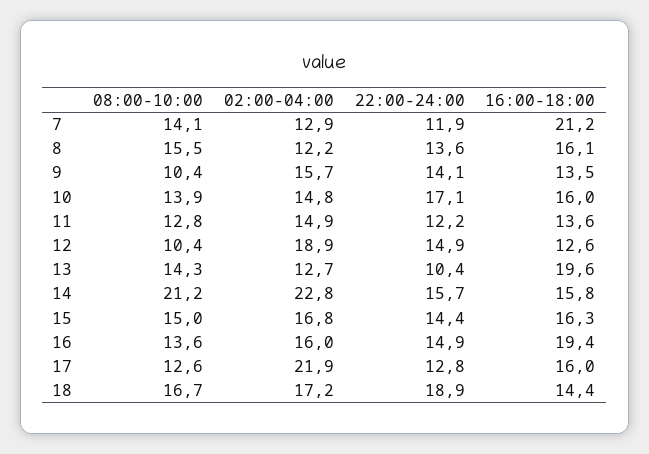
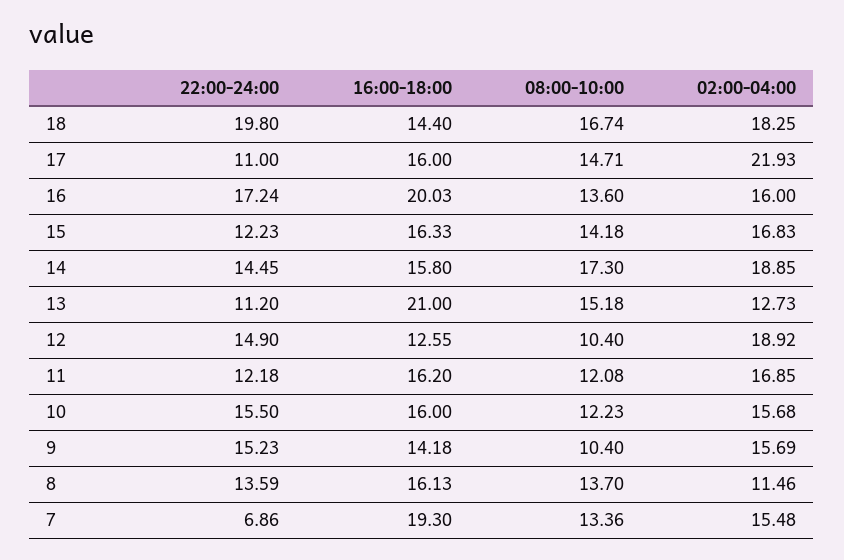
  {
    "08:00-10:00": {
-     "7": 14.1,
+     "7": 13.36,
-     "8": 15.5,
+     "8": 13.7,
      "9": 10.4,
-     "10": 13.9,
+     "10": 12.23,
-     "11": 12.8,
+     "11": 12.08,
      "12": 10.4,
-     "13": 14.3,
+     "13": 15.18,
-     "14": 21.2,
+     "14": 17.3,
-     "15": 15,
+     "15": 14.18,
      "16": 13.6,
-     "17": 12.6,
+     "17": 14.71,
      "18": 16.74
    },
    "02:00-04:00": {
-     "7": 12.9,
+     "7": 15.48,
-     "8": 12.2,
+     "8": 11.46,
      "9": 15.69,
-     "10": 14.8,
+     "10": 15.68,
-     "11": 14.9,
+     "11": 16.85,
      "12": 18.92,
      "13": 12.73,
-     "14": 22.8,
+     "14": 18.85,
      "15": 16.83,
      "16": 16,
      "17": 21.93,
-     "18": 17.2
+     "18": 18.25
    },
    "22:00-24:00": {
-     "7": 11.9,
+     "7": 6.86,
      "8": 13.59,
-     "9": 14.1,
+     "9": 15.23,
-     "10": 17.1,
+     "10": 15.5,
      "11": 12.18,
      "12": 14.9,
-     "13": 10.4,
+     "13": 11.2,
-     "14": 15.7,
+     "14": 14.45,
-     "15": 14.4,
+     "15": 12.23,
-     "16": 14.9,
+     "16": 17.24,
-     "17": 12.8,
+     "17": 11,
-     "18": 18.9
+     "18": 19.8
    },
    "16:00-18:00": {
-     "7": 21.2,
+     "7": 19.3,
      "8": 16.13,
-     "9": 13.5,
+     "9": 14.18,
      "10": 16,
-     "11": 13.6,
+     "11": 16.2,
      "12": 12.55,
-     "13": 19.6,
+     "13": 21,
      "14": 15.8,
      "15": 16.33,
-     "16": 19.4,
+     "16": 20.03,
      "17": 16,
      "18": 14.4
    }
  }

